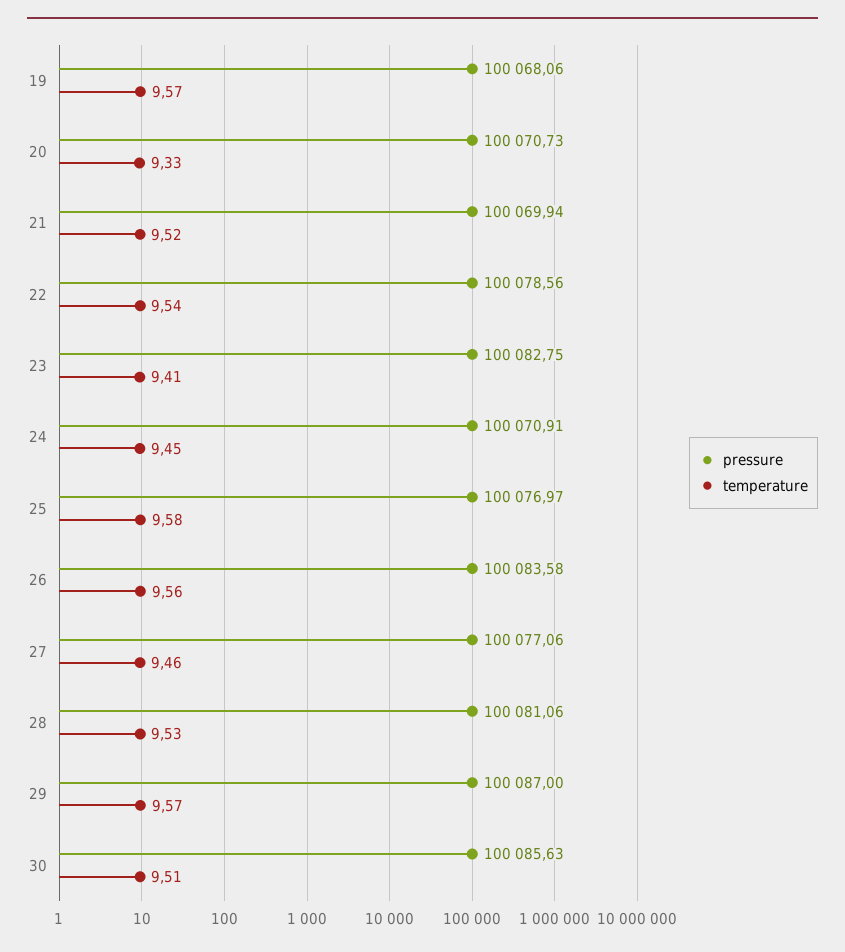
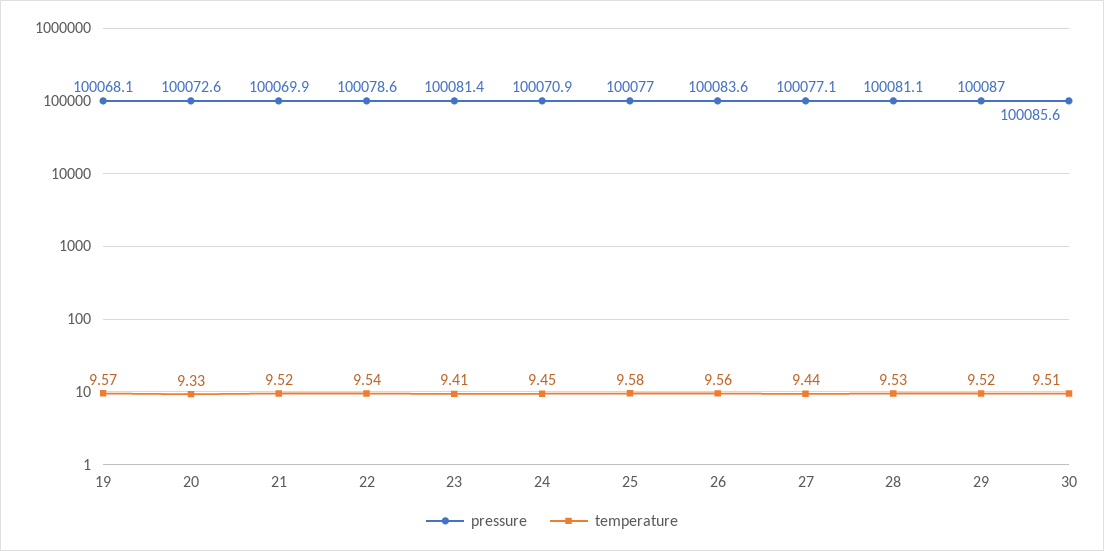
  {
    "pressure": {
      "19": 100068.06,
-     "20": 100070.73,
+     "20": 100072.6,
      "21": 100069.94,
      "22": 100078.56,
-     "23": 100082.75,
+     "23": 100081.4,
      "24": 100070.91,
      "25": 100076.97,
      "26": 100083.58,
      "27": 100077.06,
      "28": 100081.06,
      "29": 100087,
      "30": 100085.63
    },
    "temperature": {
      "19": 9.57,
      "20": 9.33,
      "21": 9.52,
      "22": 9.54,
      "23": 9.41,
      "24": 9.45,
      "25": 9.58,
      "26": 9.56,
-     "27": 9.46,
+     "27": 9.44,
      "28": 9.53,
-     "29": 9.57,
+     "29": 9.52,
      "30": 9.51
    }
  }

